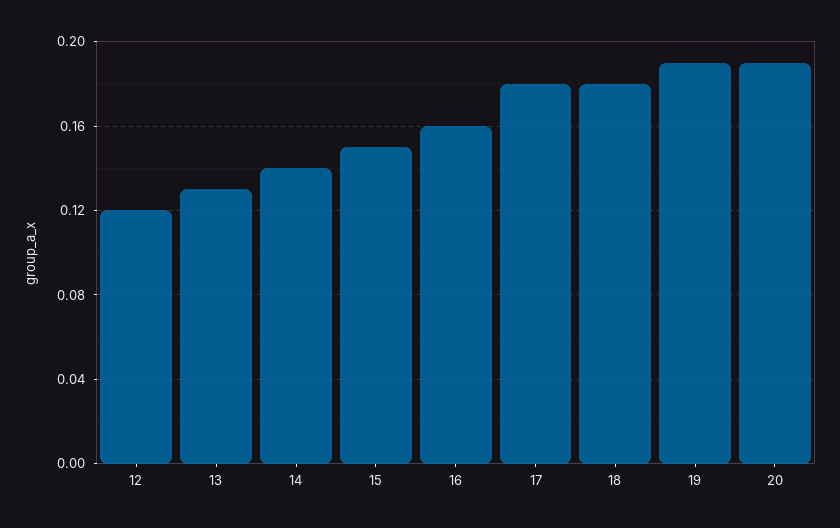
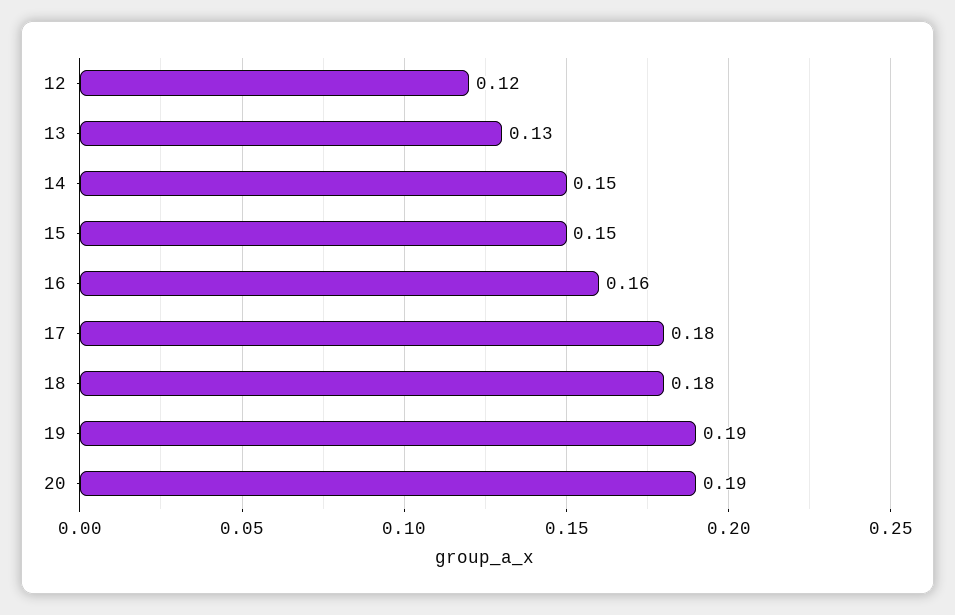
  {
    "12": 0.12,
    "13": 0.13,
-   "14": 0.14,
+   "14": 0.15,
    "15": 0.15,
    "16": 0.16,
    "17": 0.18,
    "18": 0.18,
    "19": 0.19,
    "20": 0.19
  }

